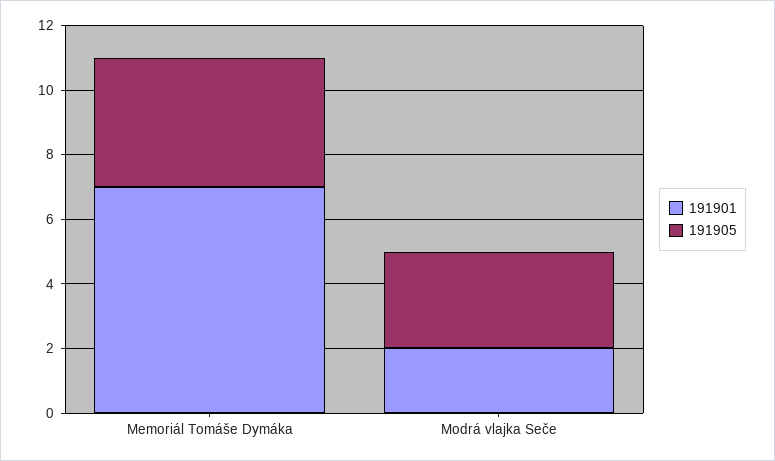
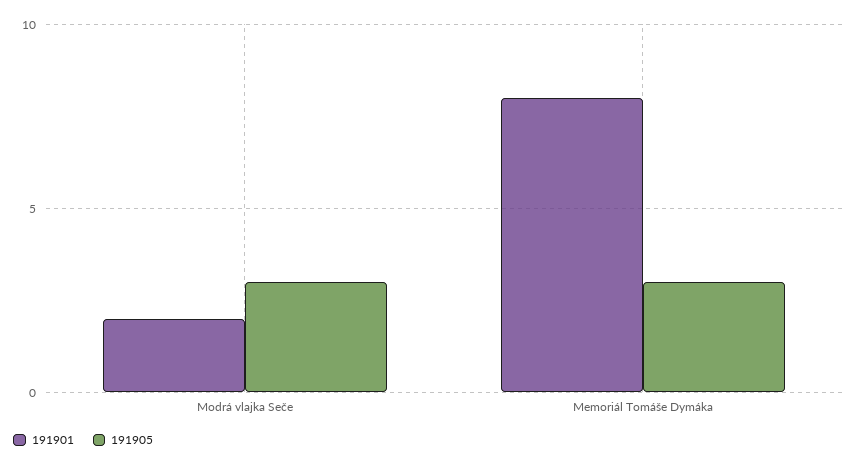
  {
    "191901": {
-     "Memoriál Tomáše Dymáka": 7,
+     "Memoriál Tomáše Dymáka": 8,
      "Modrá vlajka Seče": 2
    },
    "191905": {
-     "Memoriál Tomáše Dymáka": 4,
+     "Memoriál Tomáše Dymáka": 3,
      "Modrá vlajka Seče": 3
    }
  }

